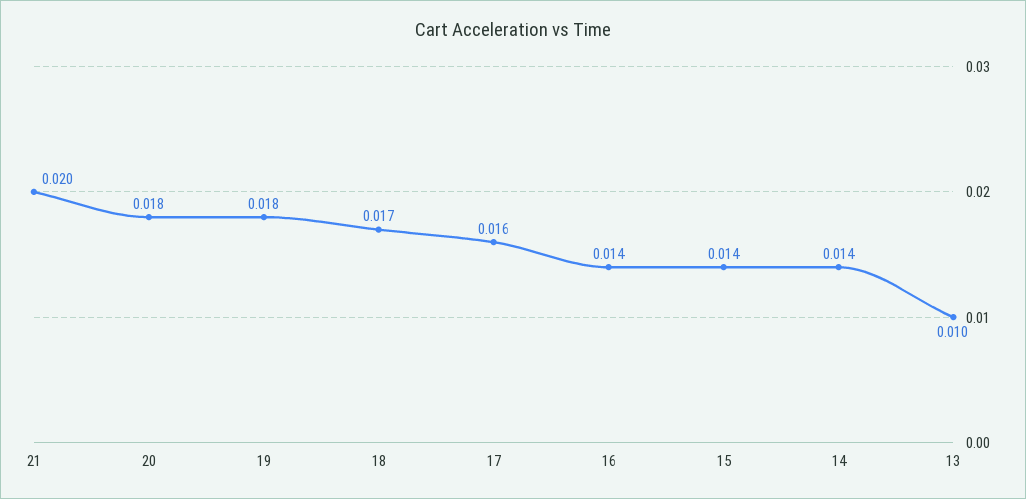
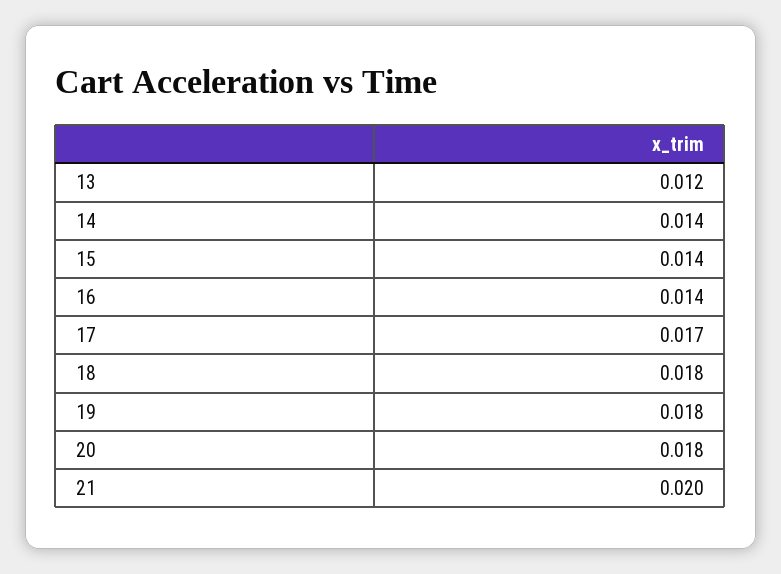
  {
    "21": 0.02,
    "20": 0.018,
    "19": 0.018,
-   "18": 0.017,
+   "18": 0.018,
-   "17": 0.016,
+   "17": 0.017,
    "16": 0.014,
    "15": 0.014,
    "14": 0.014,
-   "13": 0.01
+   "13": 0.012
  }

